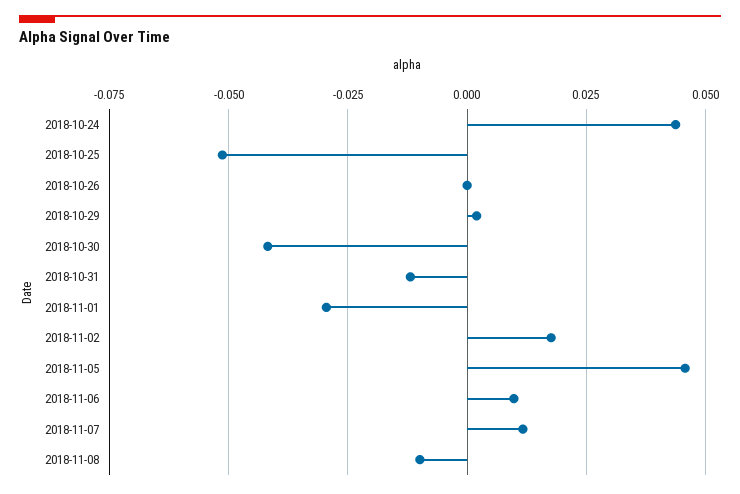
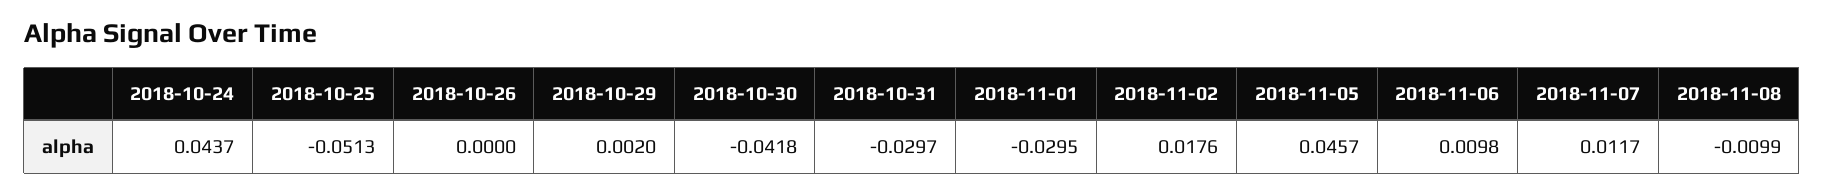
  {
    "2018-10-24": 0.0437,
    "2018-10-25": -0.0513,
    "2018-10-26": 0,
    "2018-10-29": 0.002,
    "2018-10-30": -0.0418,
-   "2018-10-31": -0.0125,
+   "2018-10-31": -0.0297,
    "2018-11-01": -0.0295,
    "2018-11-02": 0.0176,
    "2018-11-05": 0.0457,
    "2018-11-06": 0.0098,
    "2018-11-07": 0.0117,
    "2018-11-08": -0.0099
  }

